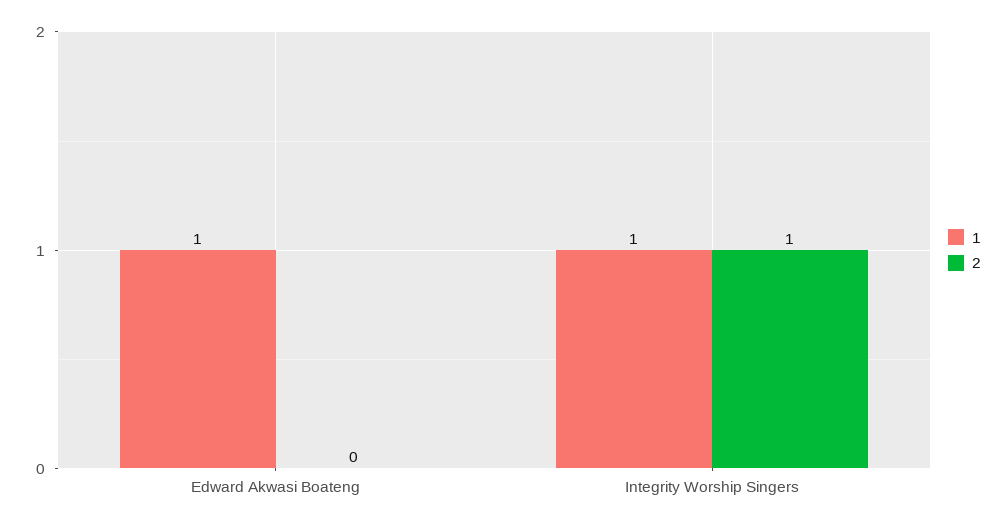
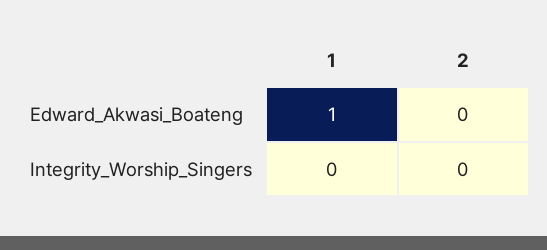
  {
    "1": {
      "Edward Akwasi Boateng": 1,
-     "Integrity Worship Singers": 1
+     "Integrity Worship Singers": 0
    },
    "2": {
      "Edward Akwasi Boateng": 0,
-     "Integrity Worship Singers": 1
+     "Integrity Worship Singers": 0
    }
  }

